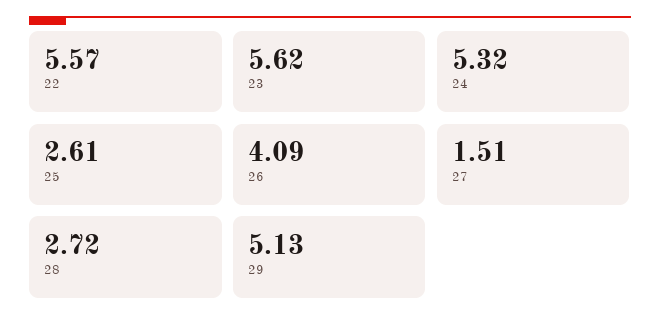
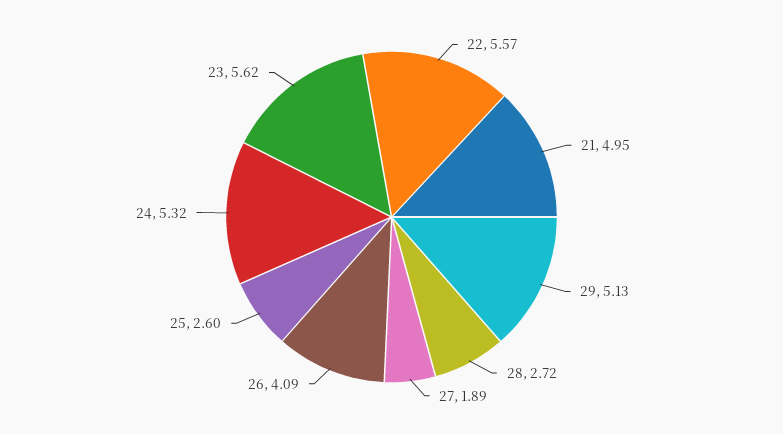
  {
    "22": 5.57,
    "23": 5.62,
    "24": 5.32,
-   "25": 2.61,
+   "25": 2.6,
    "26": 4.09,
-   "27": 1.51,
+   "27": 1.89,
    "28": 2.72,
-   "29": 5.13
+   "29": 5.13,
+   "21": 4.95
  }

